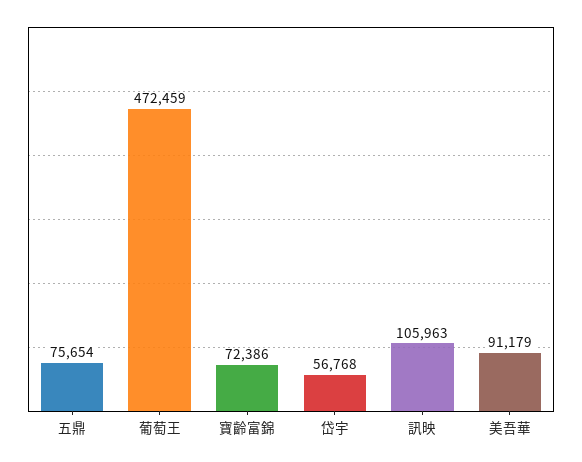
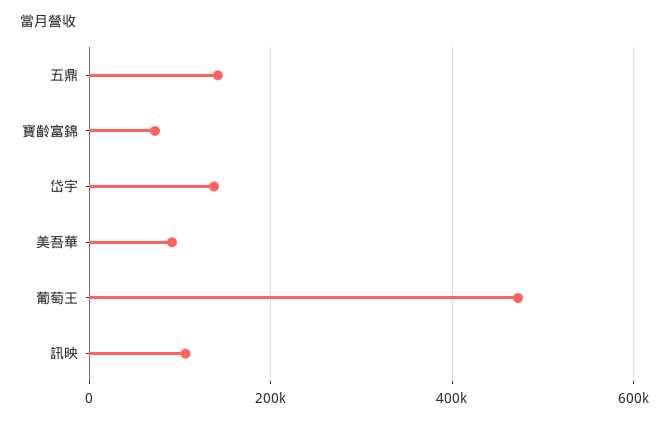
  {
-   "五鼎": 75654,
+   "五鼎": 140000,
    "葡萄王": 472459,
    "寶齡富錦": 72386,
-   "岱宇": 56768,
+   "岱宇": 140000,
    "訊映": 105963,
    "美吾華": 91179
  }

